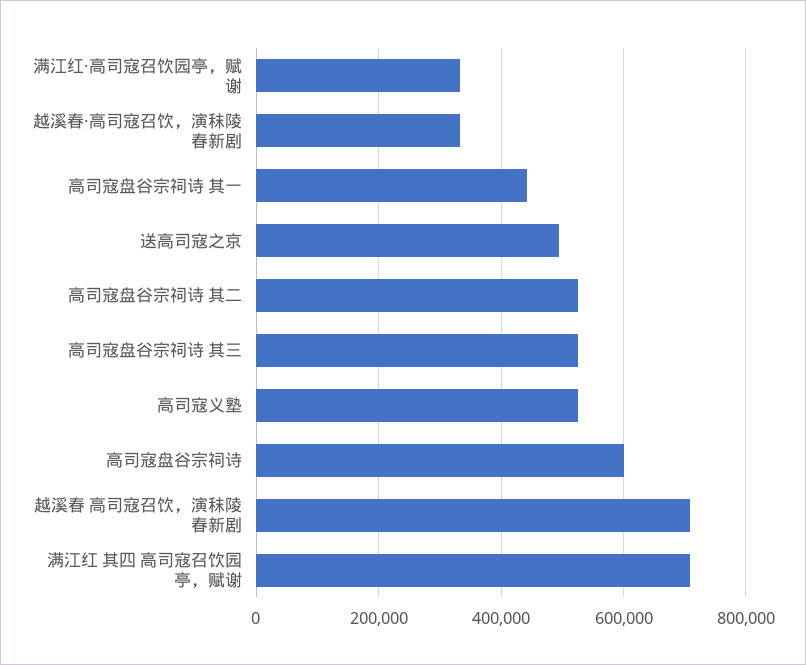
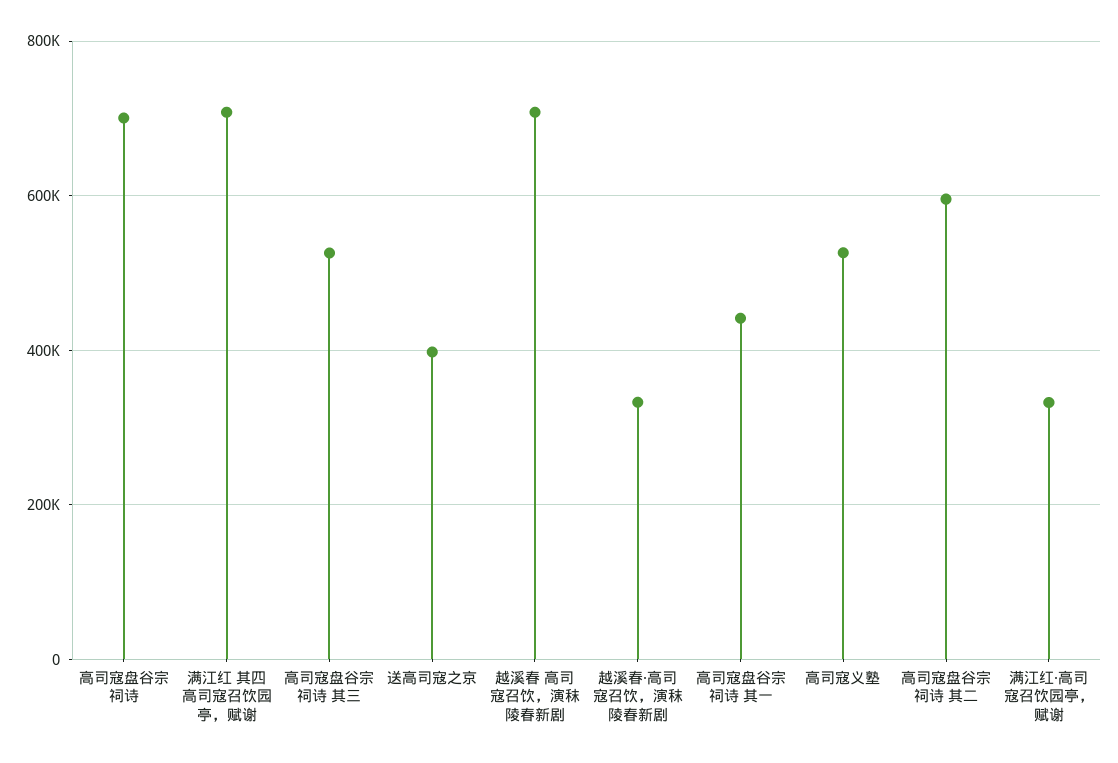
  {
    "满江红·高司寇召饮园亭，赋谢": 340000,
    "越溪春·高司寇召饮，演秣陵春新剧": 340000,
    "高司寇盘谷宗祠诗 其一": 440000,
-   "送高司寇之京": 500000,
+   "送高司寇之京": 400000,
-   "高司寇盘谷宗祠诗 其二": 520000,
+   "高司寇盘谷宗祠诗 其二": 600000,
    "高司寇盘谷宗祠诗 其三": 520000,
    "高司寇义塾": 520000,
-   "高司寇盘谷宗祠诗": 600000,
+   "高司寇盘谷宗祠诗": 700000,
    "越溪春 高司寇召饮，演秣陵春新剧": 700000,
    "满江红 其四 高司寇召饮园亭，赋谢": 700000
  }

